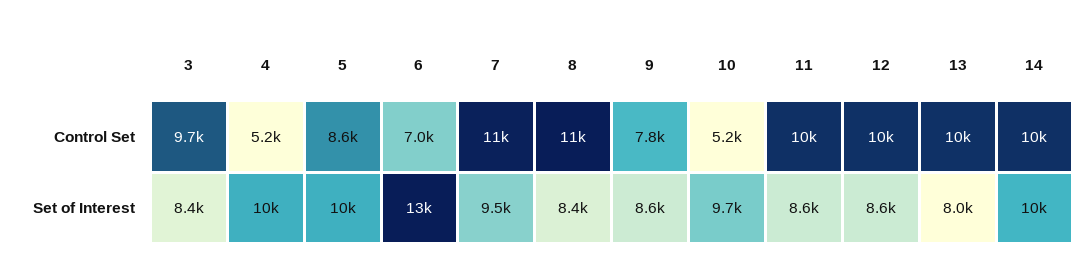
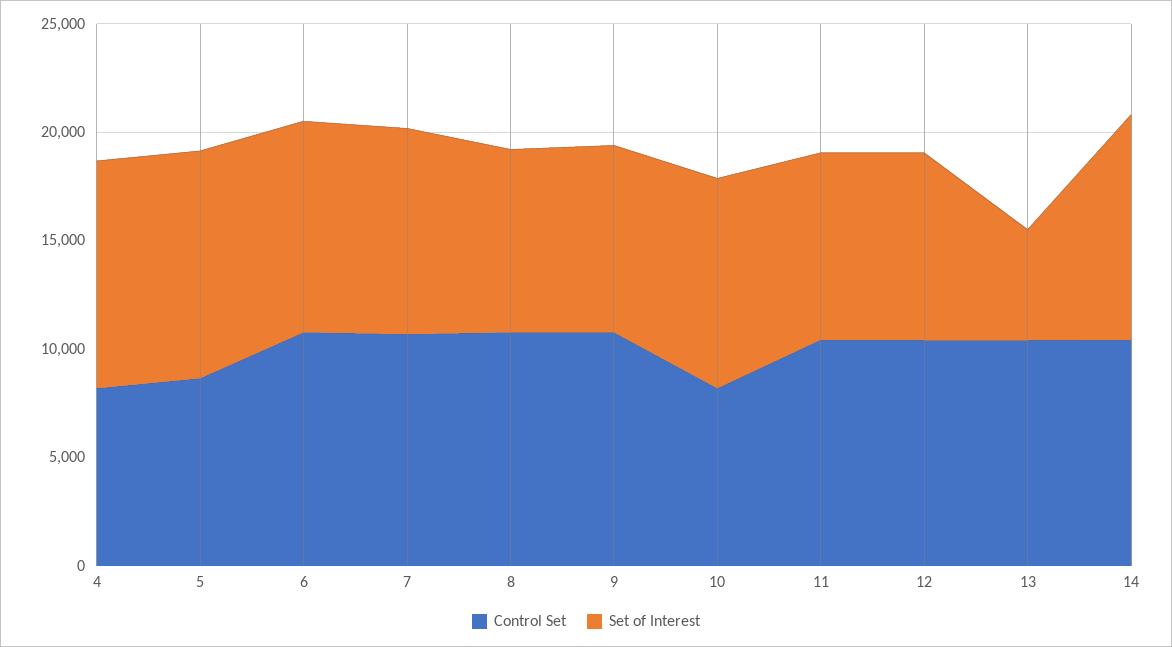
  {
    "Control Set": {
-     "3": 9700,
-     "4": 5200,
+     "4": 8000,
      "5": 8600,
-     "6": 7000,
+     "6": 11000,
      "7": 11000,
      "8": 11000,
-     "9": 7800,
+     "9": 11000,
-     "10": 5200,
+     "10": 8000,
      "11": 10000,
      "12": 10000,
      "13": 10000,
      "14": 10000
    },
    "Set of Interest": {
-     "3": 8400,
      "4": 10000,
      "5": 10000,
-     "6": 13000,
+     "6": 10000,
      "7": 9500,
      "8": 8400,
      "9": 8600,
      "10": 9700,
      "11": 8600,
      "12": 8600,
-     "13": 8000,
+     "13": 5000,
      "14": 10000
    }
  }

